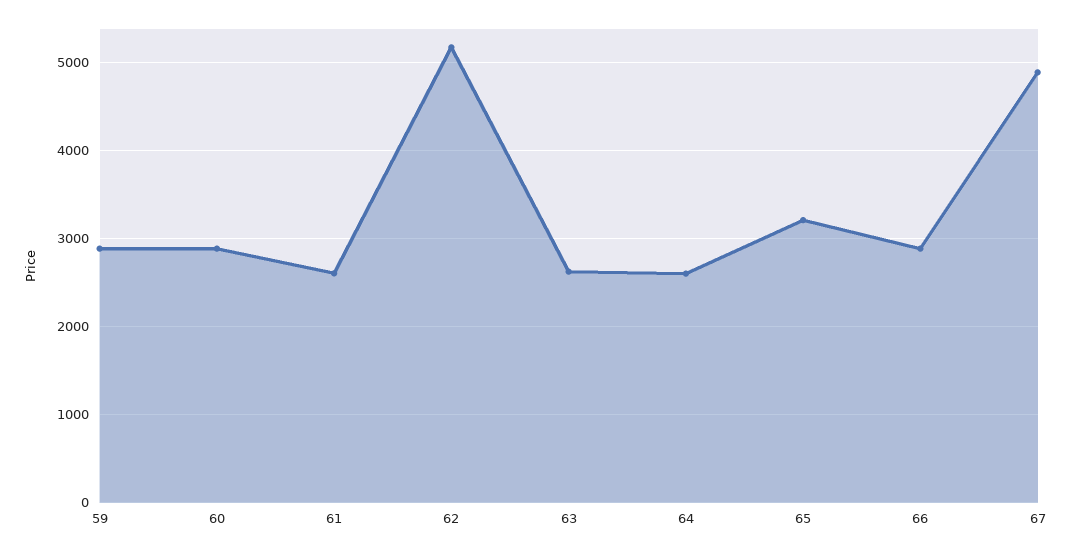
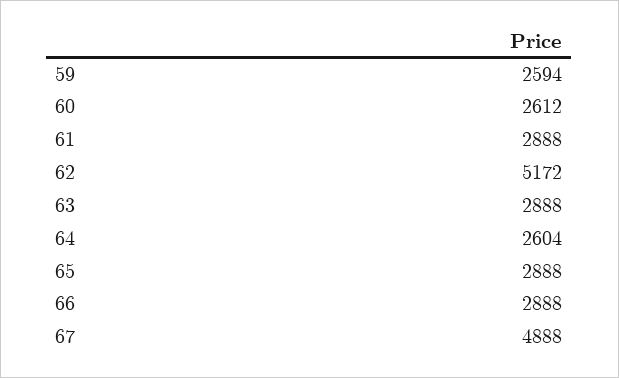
  {
-   "59": 2900,
+   "59": 2594,
-   "60": 2900,
+   "60": 2612,
-   "61": 2600,
+   "61": 2888,
    "62": 5172,
-   "63": 2600,
+   "63": 2888,
    "64": 2604,
-   "65": 3200,
+   "65": 2888,
    "66": 2888,
    "67": 4888
  }

